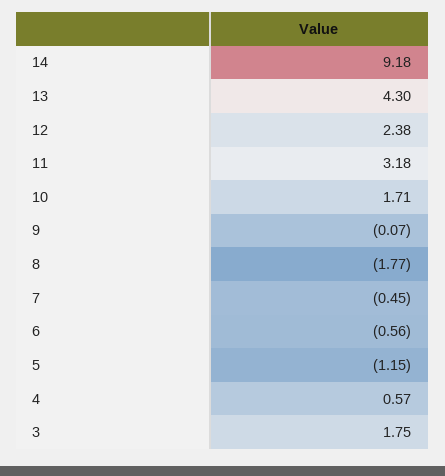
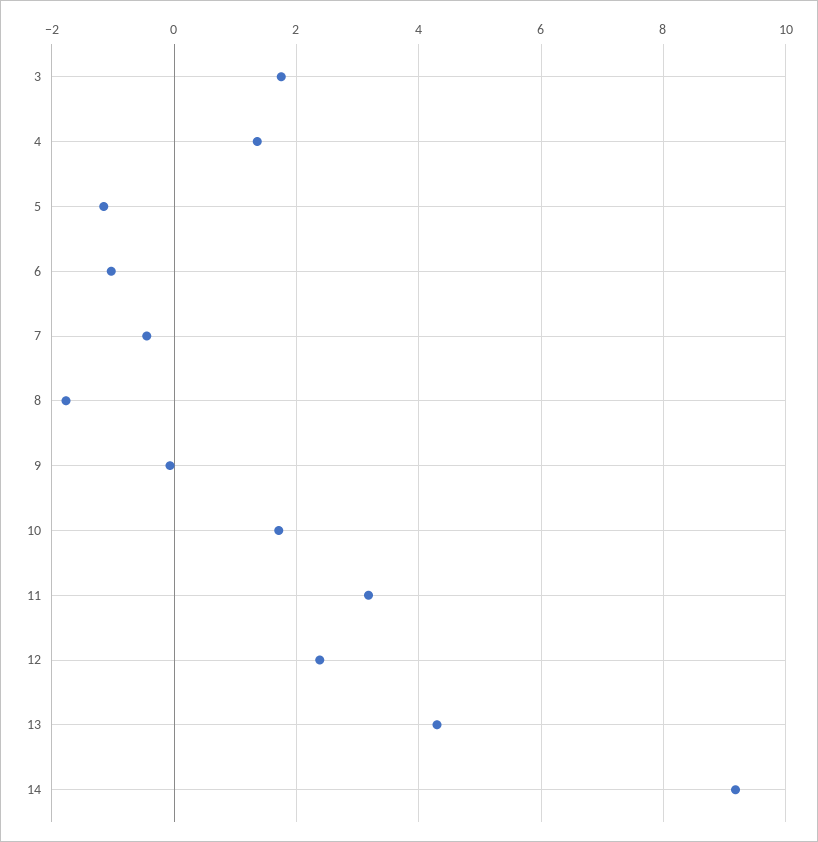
  {
    "14": 9.18,
    "13": 4.3,
    "12": 2.38,
    "11": 3.18,
    "10": 1.71,
    "9": -0.07,
    "8": -1.77,
    "7": -0.45,
-   "6": -0.56,
+   "6": -1,
    "5": -1.15,
-   "4": 0.57,
+   "4": 1.4,
    "3": 1.75
  }

